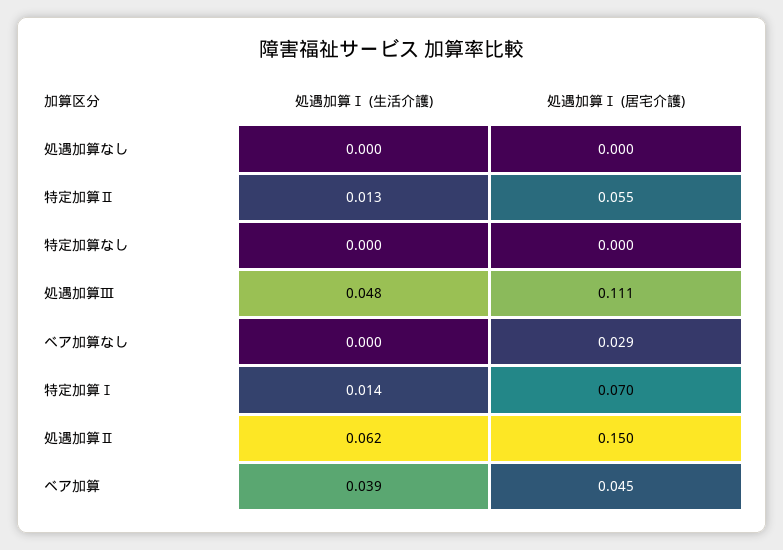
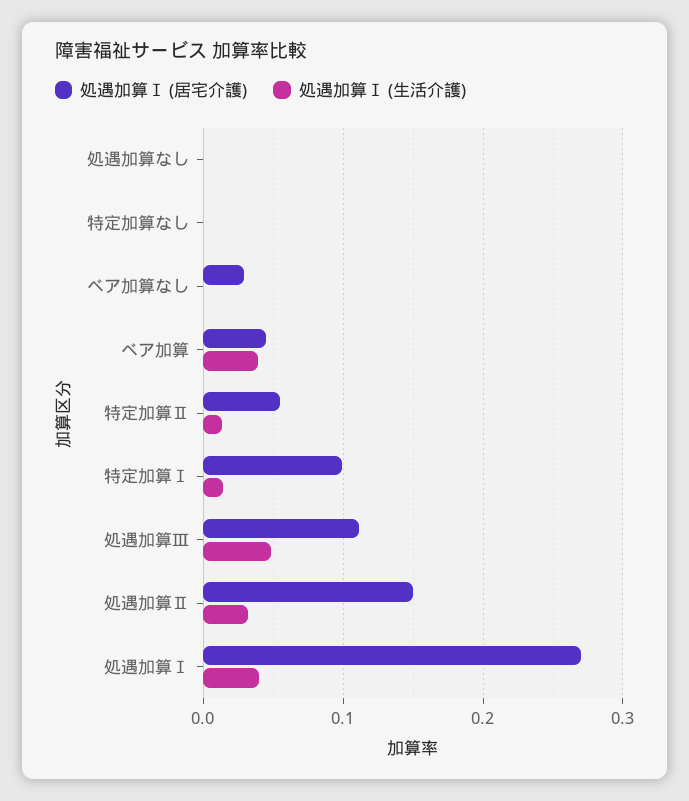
  {
    "処遇加算Ⅰ (生活介護)": {
      "処遇加算なし": 0,
      "特定加算Ⅱ": 0.013,
      "特定加算なし": 0,
      "処遇加算Ⅲ": 0.048,
      "ベア加算なし": 0,
      "特定加算Ⅰ": 0.014,
-     "処遇加算Ⅱ": 0.062,
+     "処遇加算Ⅱ": 0.03,
-     "ベア加算": 0.039
+     "ベア加算": 0.039,
+     "処遇加算Ⅰ": 0.04
    },
    "処遇加算Ⅰ (居宅介護)": {
      "処遇加算なし": 0,
      "特定加算Ⅱ": 0.055,
      "特定加算なし": 0,
      "処遇加算Ⅲ": 0.111,
      "ベア加算なし": 0.029,
-     "特定加算Ⅰ": 0.07,
+     "特定加算Ⅰ": 0.1,
      "処遇加算Ⅱ": 0.15,
-     "ベア加算": 0.045
+     "ベア加算": 0.045,
+     "処遇加算Ⅰ": 0.27
    }
  }

